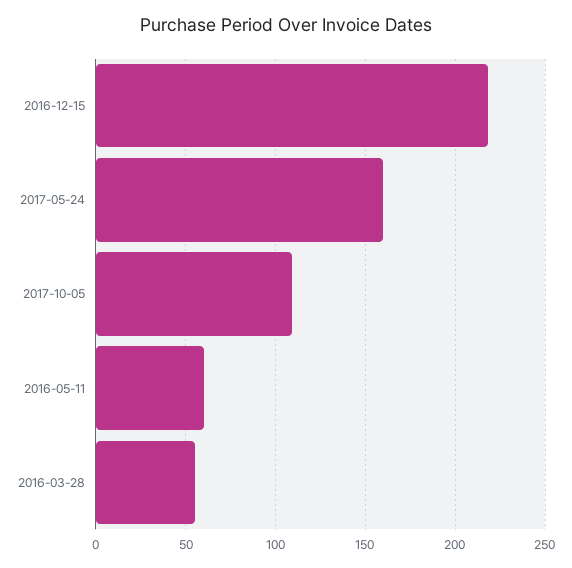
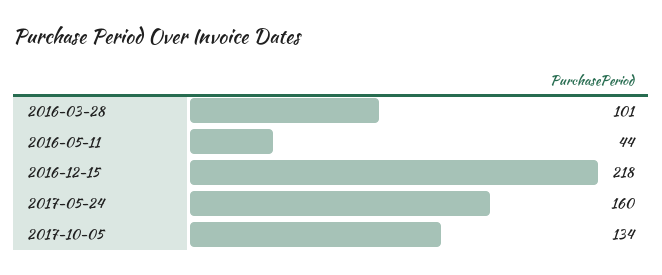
  {
    "2016-12-15": 218,
    "2017-05-24": 160,
-   "2017-10-05": 110,
+   "2017-10-05": 134,
-   "2016-05-11": 60,
+   "2016-05-11": 44,
-   "2016-03-28": 55
+   "2016-03-28": 101
  }

